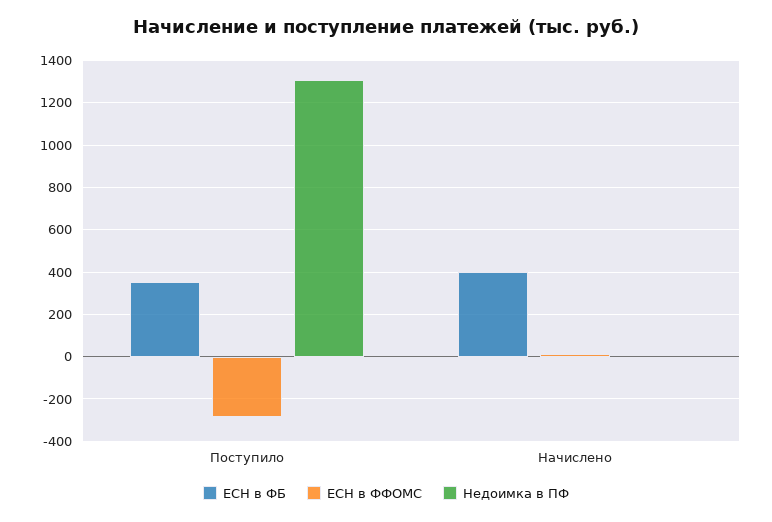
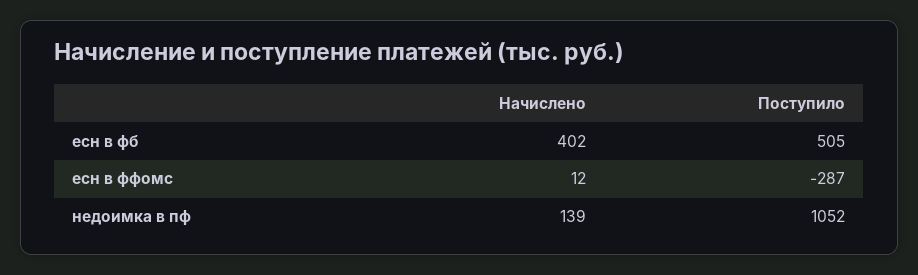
  {
    "ЕСН в ФБ": {
-     "Поступило": 350,
+     "Поступило": 505,
      "Начислено": 402
    },
    "ЕСН в ФФОМС": {
      "Поступило": -287,
      "Начислено": 12
    },
    "Недоимка в ПФ": {
-     "Поступило": 1300,
+     "Поступило": 1052,
-     "Начислено": 0
+     "Начислено": 139
    }
  }

